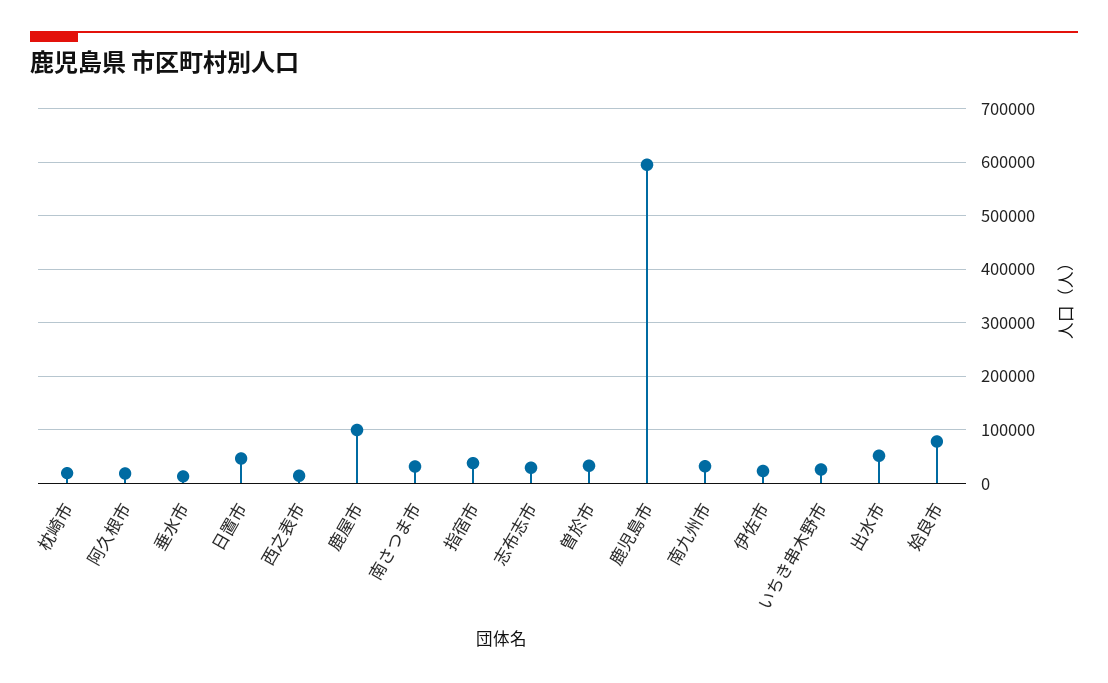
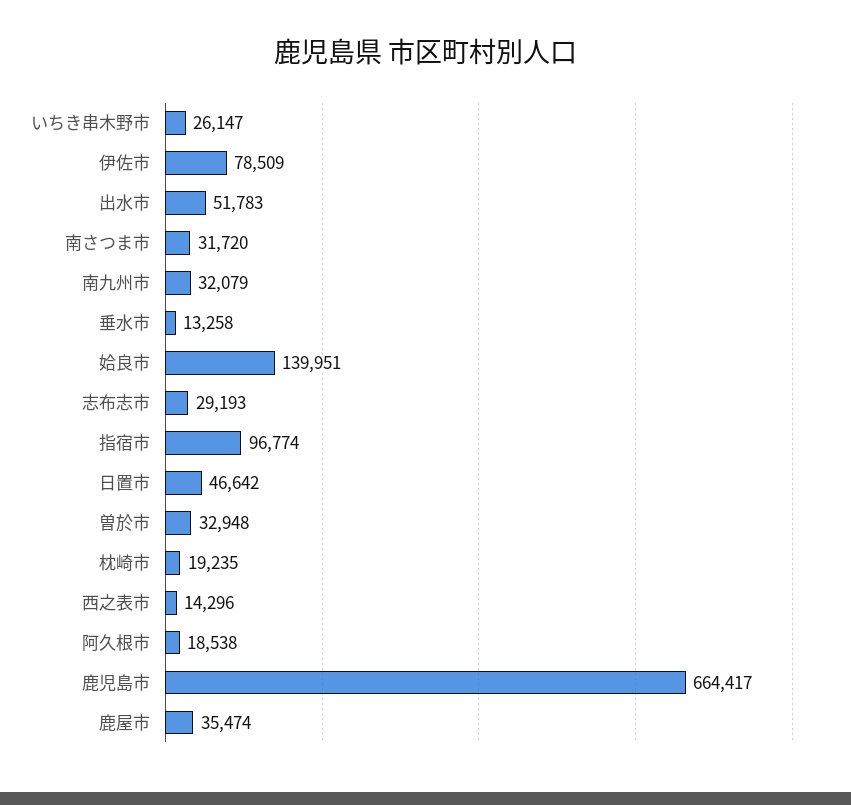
  {
    "枕崎市": 19235,
    "阿久根市": 18538,
    "垂水市": 13258,
    "日置市": 46642,
    "西之表市": 14296,
-   "鹿屋市": 100000,
+   "鹿屋市": 35474,
    "南さつま市": 31720,
-   "指宿市": 40000,
+   "指宿市": 96774,
    "志布志市": 29193,
    "曽於市": 32948,
-   "鹿児島市": 600000,
+   "鹿児島市": 664417,
    "南九州市": 32079,
-   "伊佐市": 20000,
+   "伊佐市": 78509,
    "いちき串木野市": 26147,
    "出水市": 51783,
-   "姶良市": 80000
+   "姶良市": 139951
  }

